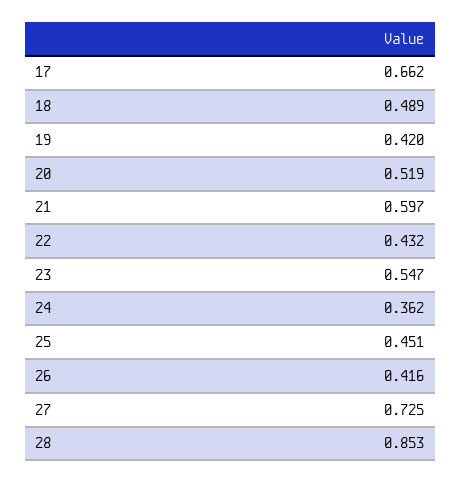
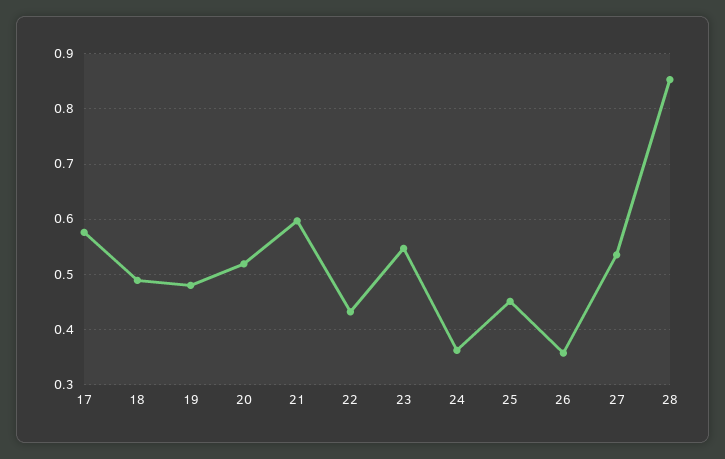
  {
-   "17": 0.662,
+   "17": 0.58,
    "18": 0.489,
-   "19": 0.42,
+   "19": 0.48,
    "20": 0.519,
    "21": 0.597,
    "22": 0.432,
    "23": 0.547,
    "24": 0.362,
    "25": 0.451,
-   "26": 0.416,
+   "26": 0.36,
-   "27": 0.725,
+   "27": 0.54,
    "28": 0.853
  }

